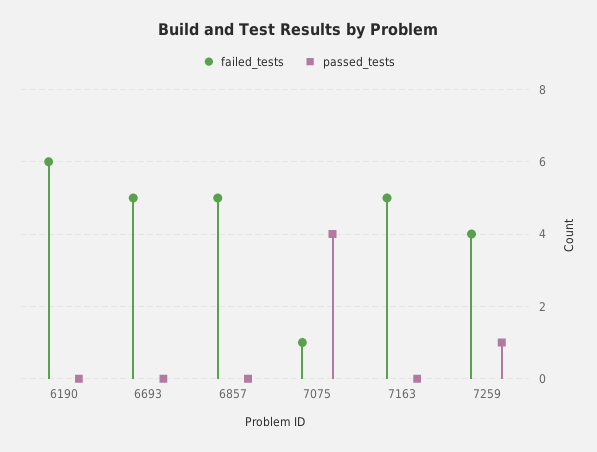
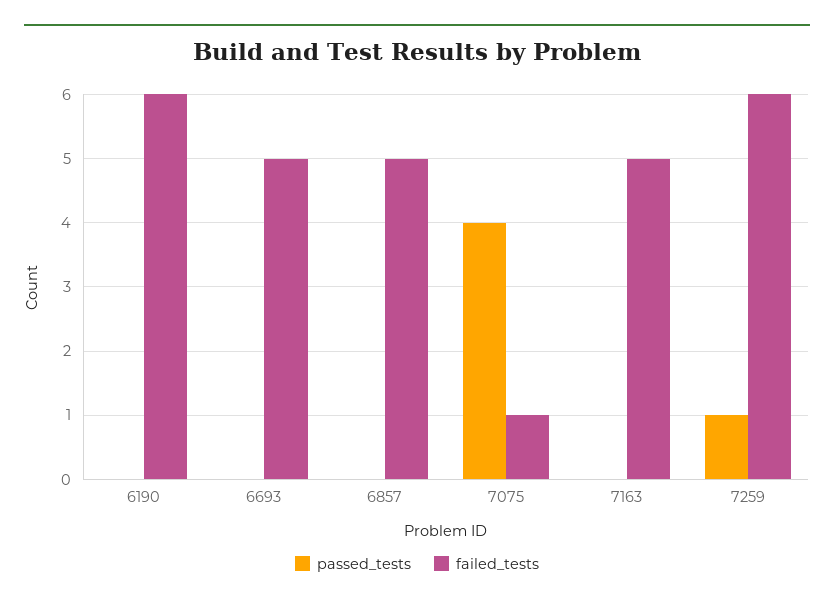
  {
    "failed_tests": {
      "6190": 6,
      "6693": 5,
      "6857": 5,
      "7075": 1,
      "7163": 5,
-     "7259": 4
+     "7259": 6
    },
    "passed_tests": {
      "6190": 0,
      "6693": 0,
      "6857": 0,
      "7075": 4,
      "7163": 0,
      "7259": 1
    }
  }

